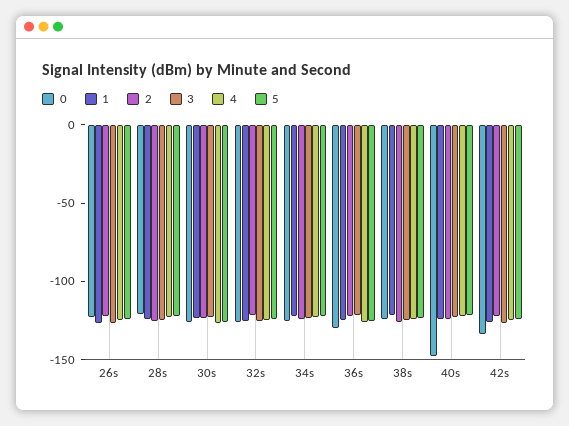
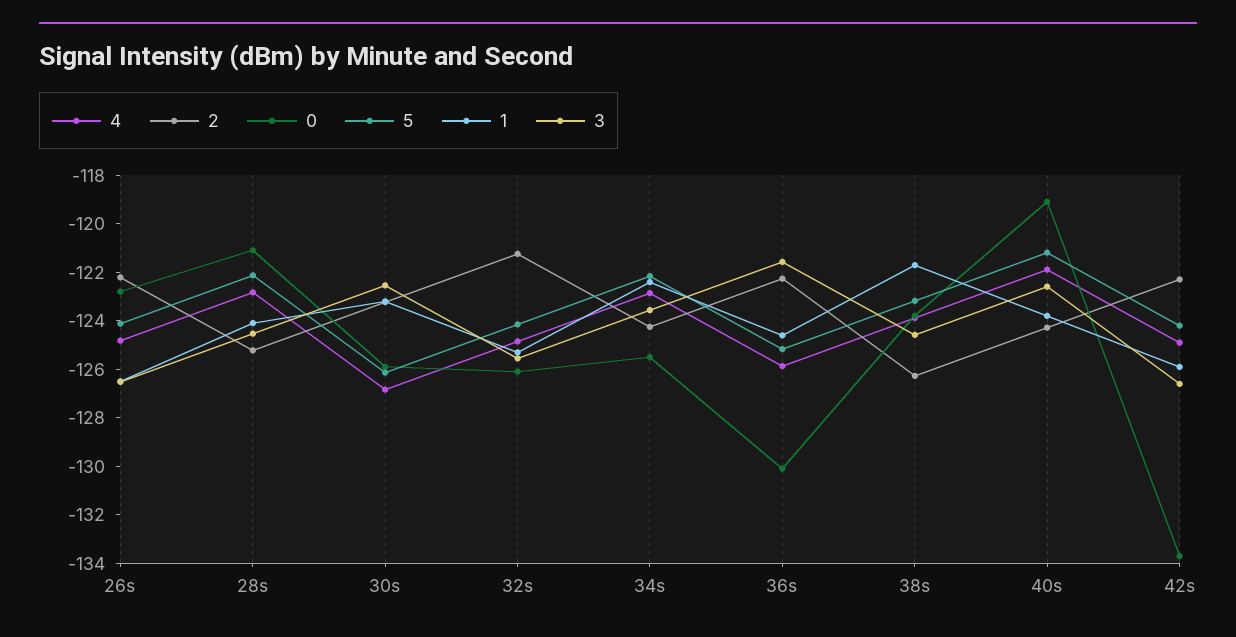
  {
    "0": {
      "26s": -123,
      "28s": -121,
      "30s": -126,
      "32s": -126,
      "34s": -125.5,
      "36s": -130,
      "38s": -124,
-     "40s": -150,
+     "40s": -119,
      "42s": -133.5
    },
    "1": {
      "26s": -126.5,
      "28s": -124,
      "30s": -123,
      "32s": -125.5,
      "34s": -122.5,
      "36s": -124.5,
      "38s": -121.5,
      "40s": -124,
      "42s": -126
    },
    "2": {
      "26s": -122,
      "28s": -125,
      "30s": -123,
      "32s": -121,
      "34s": -124.5,
      "36s": -122.5,
      "38s": -126.5,
      "40s": -124.5,
      "42s": -122.5
    },
    "3": {
      "26s": -126.5,
      "28s": -124.5,
      "30s": -122.5,
      "32s": -125.5,
      "34s": -123.5,
      "36s": -121.5,
      "38s": -124.5,
      "40s": -122.5,
      "42s": -126.5
    },
    "4": {
      "26s": -125,
      "28s": -123,
      "30s": -127,
      "32s": -125,
      "34s": -123,
      "36s": -126,
      "38s": -124,
      "40s": -122,
      "42s": -125
    },
    "5": {
      "26s": -124,
      "28s": -122,
      "30s": -126,
      "32s": -124,
      "34s": -122,
      "36s": -125,
      "38s": -123,
      "40s": -121,
      "42s": -124
    }
  }

